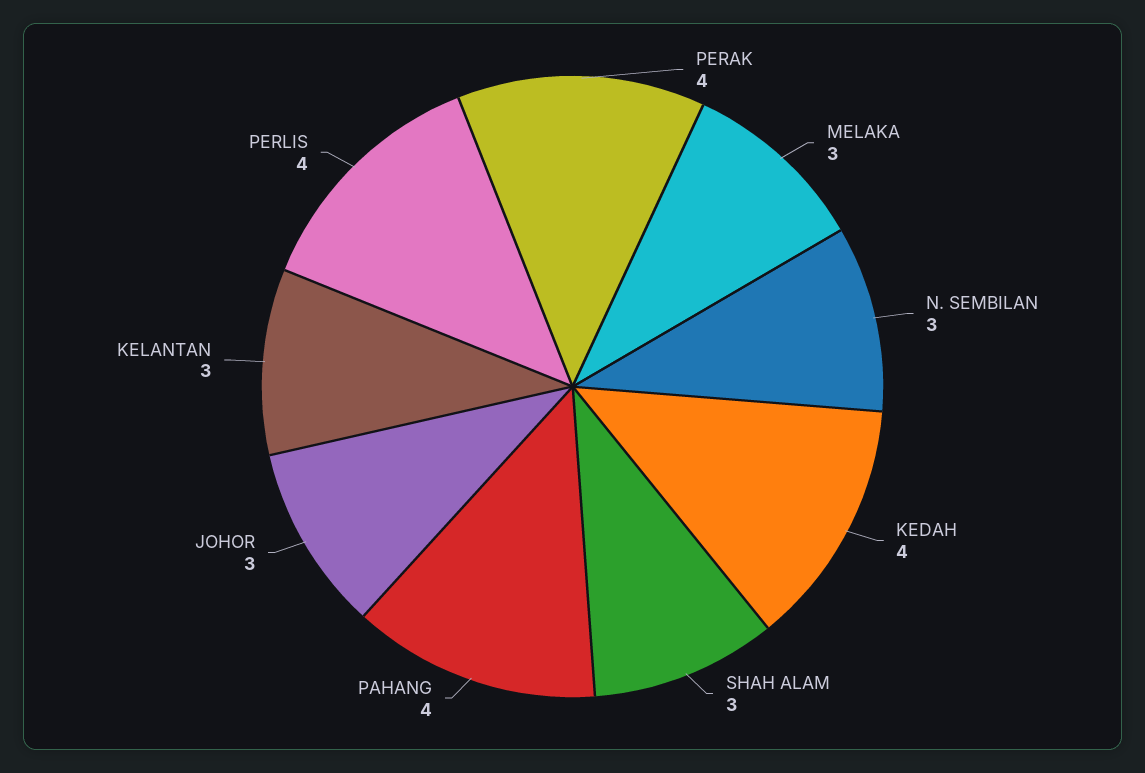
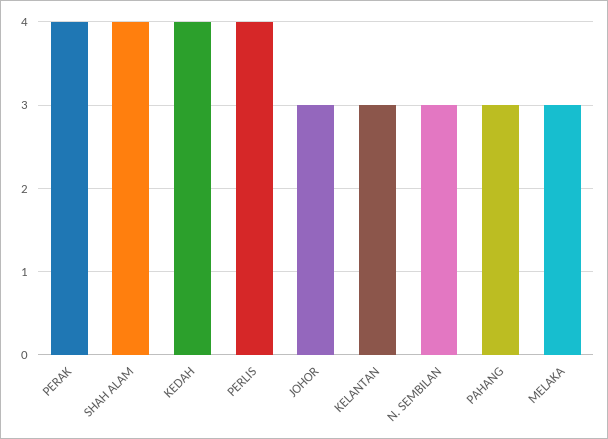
  {
    "PERAK": 4,
    "MELAKA": 3,
    "N. SEMBILAN": 3,
    "KEDAH": 4,
-   "SHAH ALAM": 3,
+   "SHAH ALAM": 4,
-   "PAHANG": 4,
+   "PAHANG": 3,
    "JOHOR": 3,
    "KELANTAN": 3,
    "PERLIS": 4
  }

